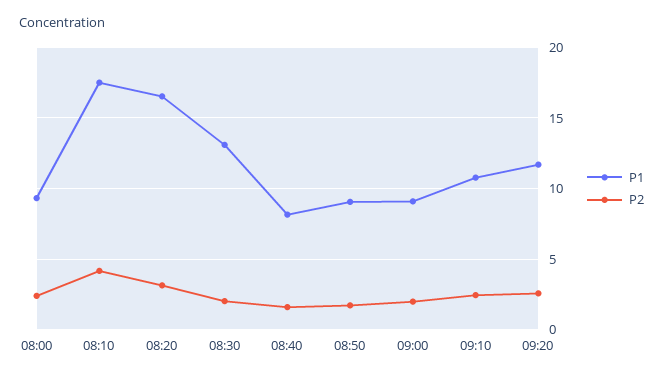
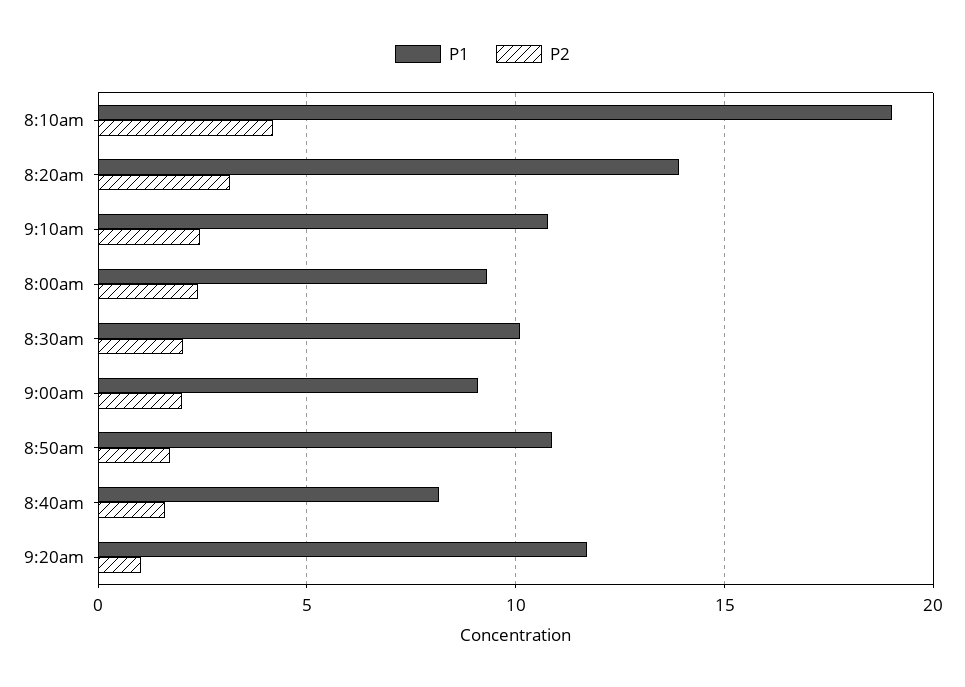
  {
    "P1": {
      "08:00": 9.5,
-     "08:10": 17.5,
+     "08:10": 19,
-     "08:20": 16.5,
+     "08:20": 14,
-     "08:30": 13,
+     "08:30": 10,
      "08:40": 8,
-     "08:50": 9,
+     "08:50": 11,
      "09:00": 9,
      "09:10": 11,
      "09:20": 11.5
    },
    "P2": {
      "08:00": 2.5,
      "08:10": 4,
      "08:20": 3,
      "08:30": 2,
      "08:40": 1.5,
      "08:50": 1.5,
      "09:00": 2,
      "09:10": 2.5,
-     "09:20": 2.5
+     "09:20": 1
    }
  }

